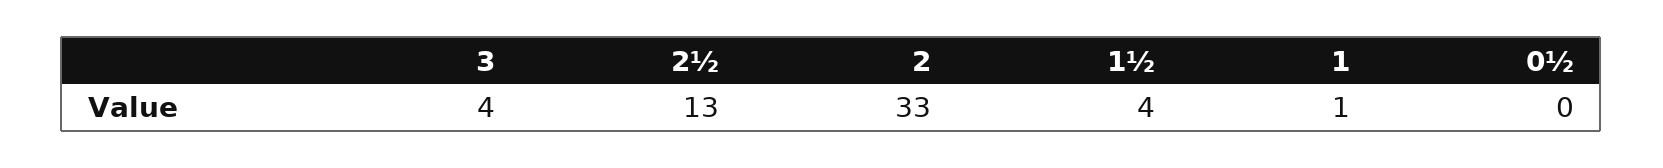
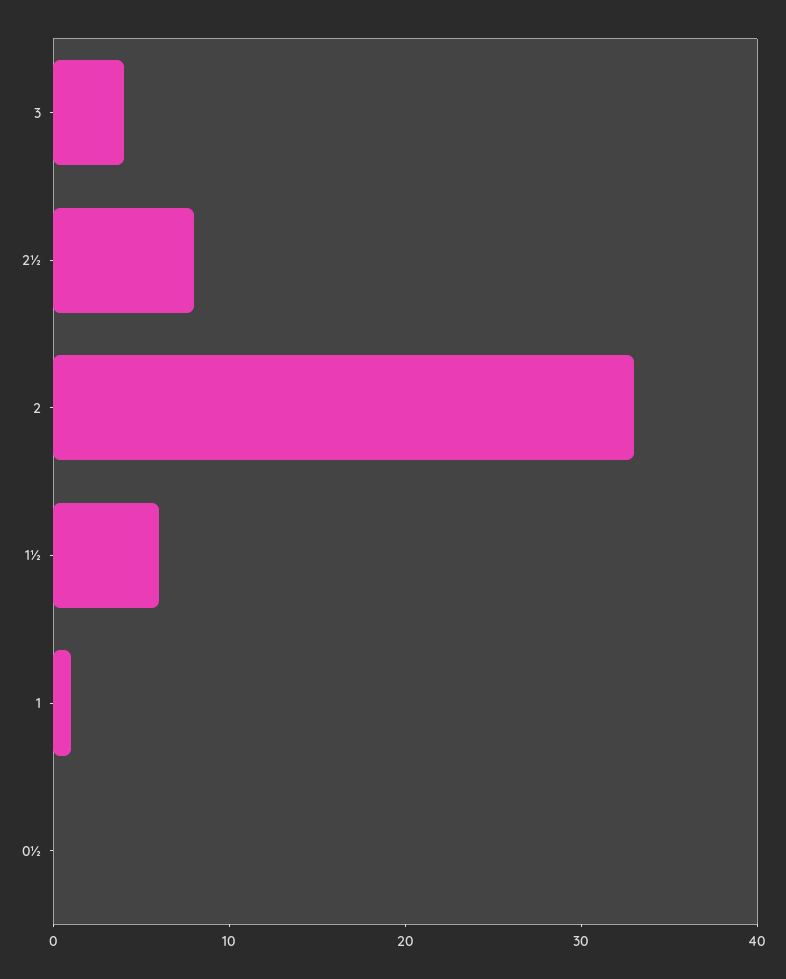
  {
    "3": 4,
-   "2½": 13,
+   "2½": 8,
    "2": 33,
-   "1½": 4,
+   "1½": 6,
    "1": 1,
    "0½": 0
  }

